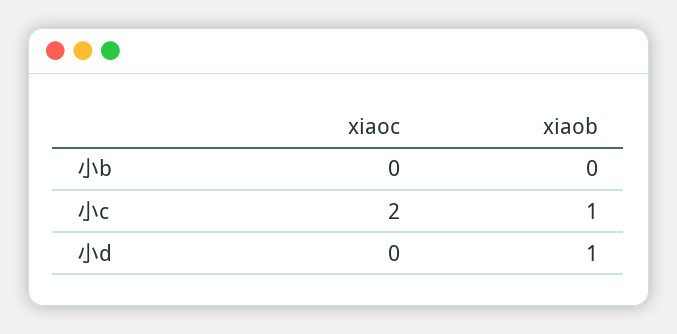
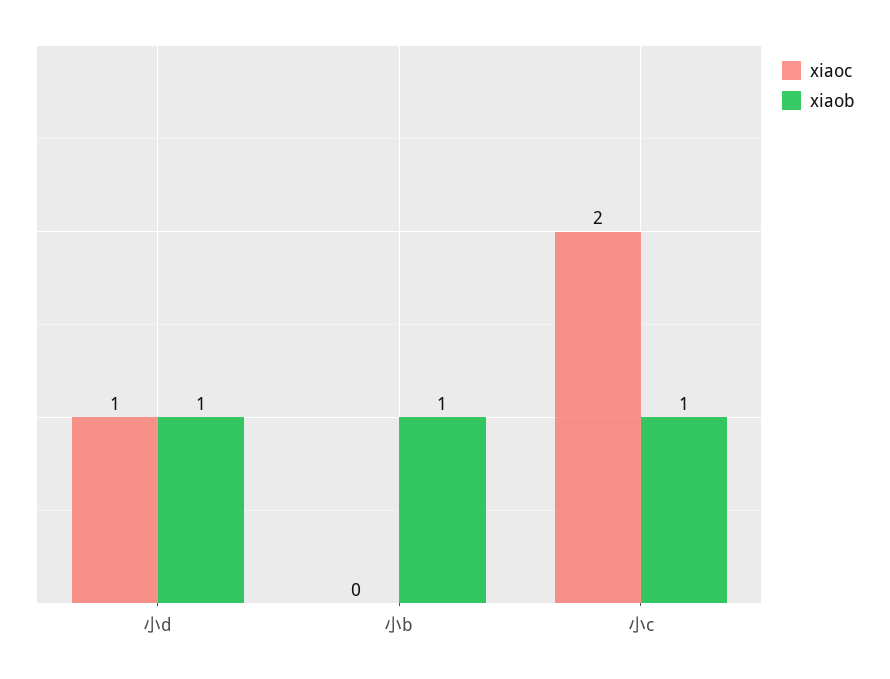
  {
    "xiaoc": {
      "小b": 0,
      "小c": 2,
-     "小d": 0
+     "小d": 1
    },
    "xiaob": {
-     "小b": 0,
+     "小b": 1,
      "小c": 1,
      "小d": 1
    }
  }

